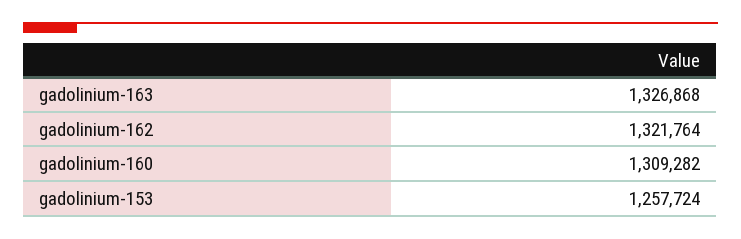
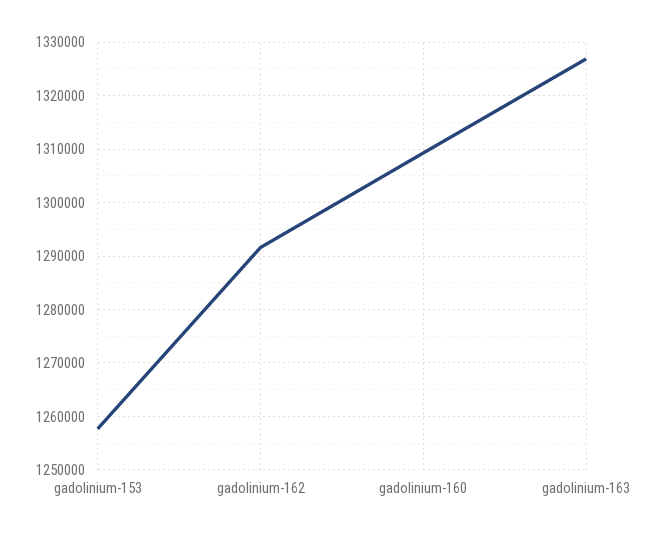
  {
    "gadolinium-163": 1326868,
-   "gadolinium-162": 1321764,
+   "gadolinium-162": 1292000,
    "gadolinium-160": 1309282,
    "gadolinium-153": 1257724
  }

